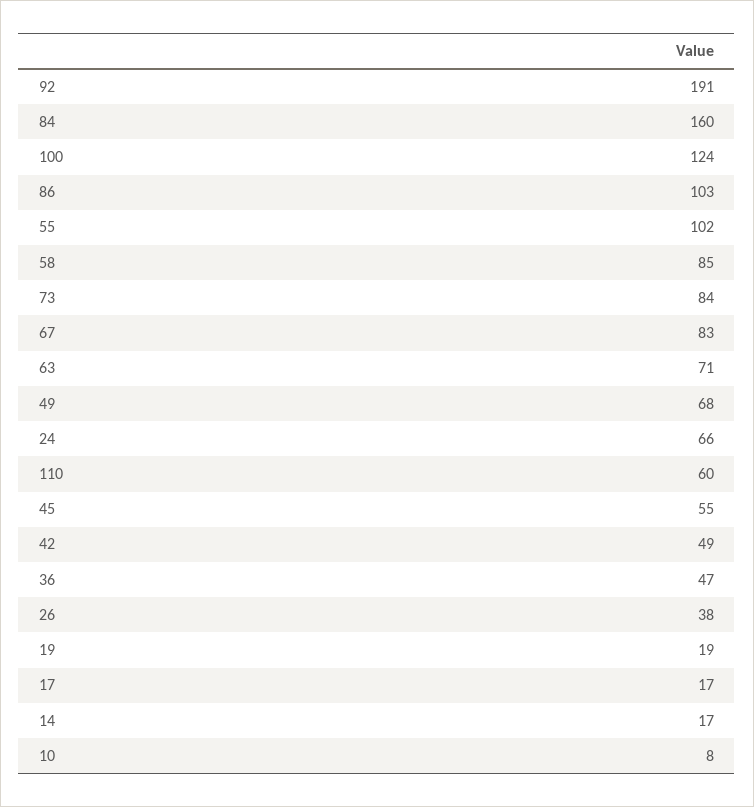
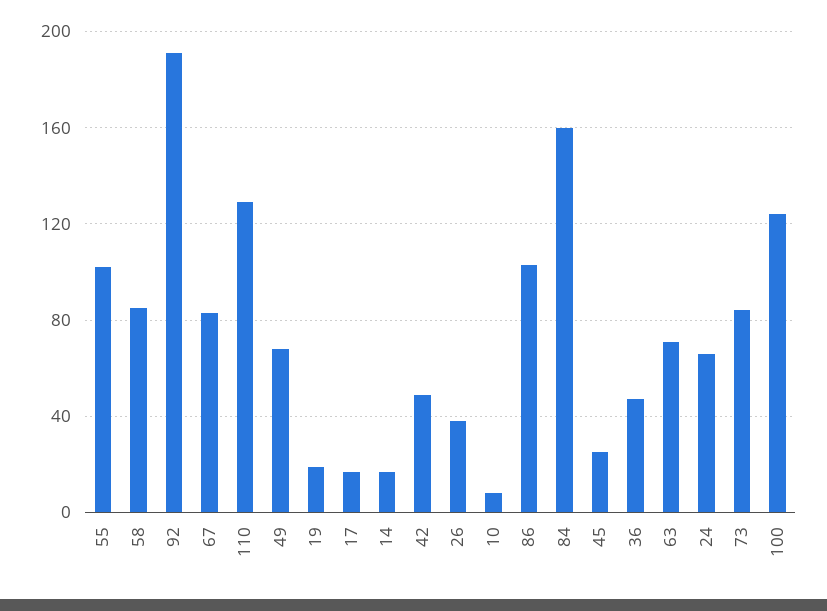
  {
    "92": 191,
    "84": 160,
    "100": 124,
    "86": 103,
    "55": 102,
    "58": 85,
    "73": 84,
    "67": 83,
    "63": 71,
    "49": 68,
    "24": 66,
-   "110": 60,
+   "110": 130,
-   "45": 55,
+   "45": 25,
    "42": 49,
    "36": 47,
    "26": 38,
    "19": 19,
    "17": 17,
    "14": 17,
    "10": 8
  }

